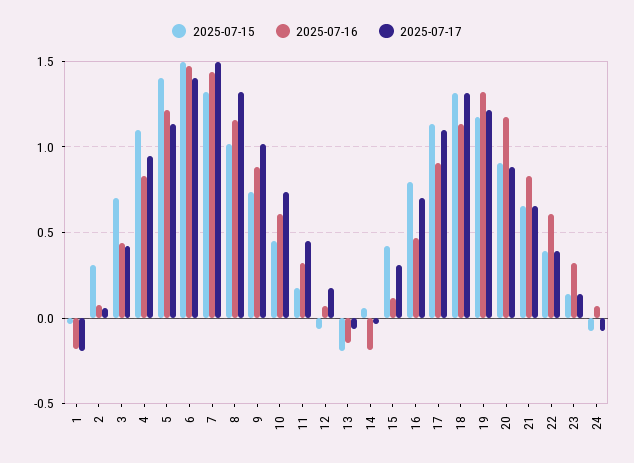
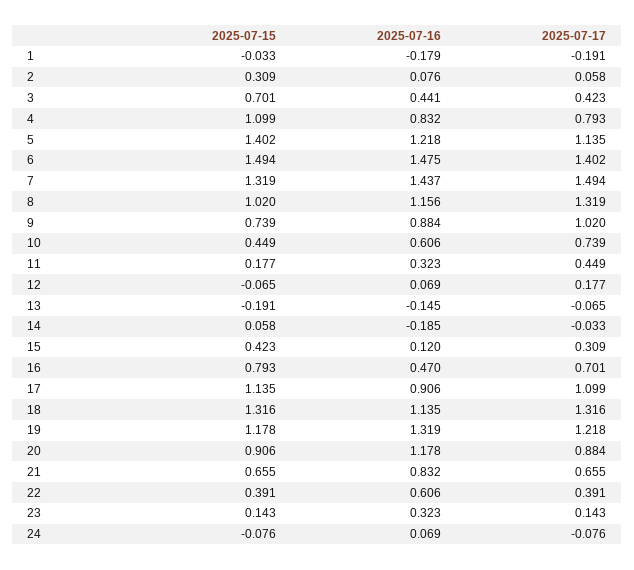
  {
    "2025-07-15": {
      "1": -0.033,
      "2": 0.309,
      "3": 0.701,
      "4": 1.099,
      "5": 1.402,
      "6": 1.494,
      "7": 1.319,
      "8": 1.02,
      "9": 0.739,
      "10": 0.449,
      "11": 0.177,
      "12": -0.065,
      "13": -0.191,
      "14": 0.058,
      "15": 0.423,
      "16": 0.793,
      "17": 1.135,
      "18": 1.316,
      "19": 1.178,
      "20": 0.906,
      "21": 0.655,
      "22": 0.391,
      "23": 0.143,
      "24": -0.076
    },
    "2025-07-16": {
      "1": -0.179,
      "2": 0.076,
      "3": 0.441,
      "4": 0.832,
      "5": 1.218,
      "6": 1.475,
      "7": 1.437,
      "8": 1.156,
      "9": 0.884,
      "10": 0.606,
      "11": 0.323,
      "12": 0.069,
      "13": -0.145,
      "14": -0.185,
      "15": 0.12,
      "16": 0.47,
      "17": 0.906,
      "18": 1.135,
      "19": 1.319,
      "20": 1.178,
      "21": 0.832,
      "22": 0.606,
      "23": 0.323,
      "24": 0.069
    },
    "2025-07-17": {
      "1": -0.191,
      "2": 0.058,
      "3": 0.423,
-     "4": 0.95,
+     "4": 0.793,
      "5": 1.135,
      "6": 1.402,
      "7": 1.494,
      "8": 1.319,
      "9": 1.02,
      "10": 0.739,
      "11": 0.449,
      "12": 0.177,
      "13": -0.065,
      "14": -0.033,
      "15": 0.309,
      "16": 0.701,
      "17": 1.099,
      "18": 1.316,
      "19": 1.218,
      "20": 0.884,
      "21": 0.655,
      "22": 0.391,
      "23": 0.143,
      "24": -0.076
    }
  }

